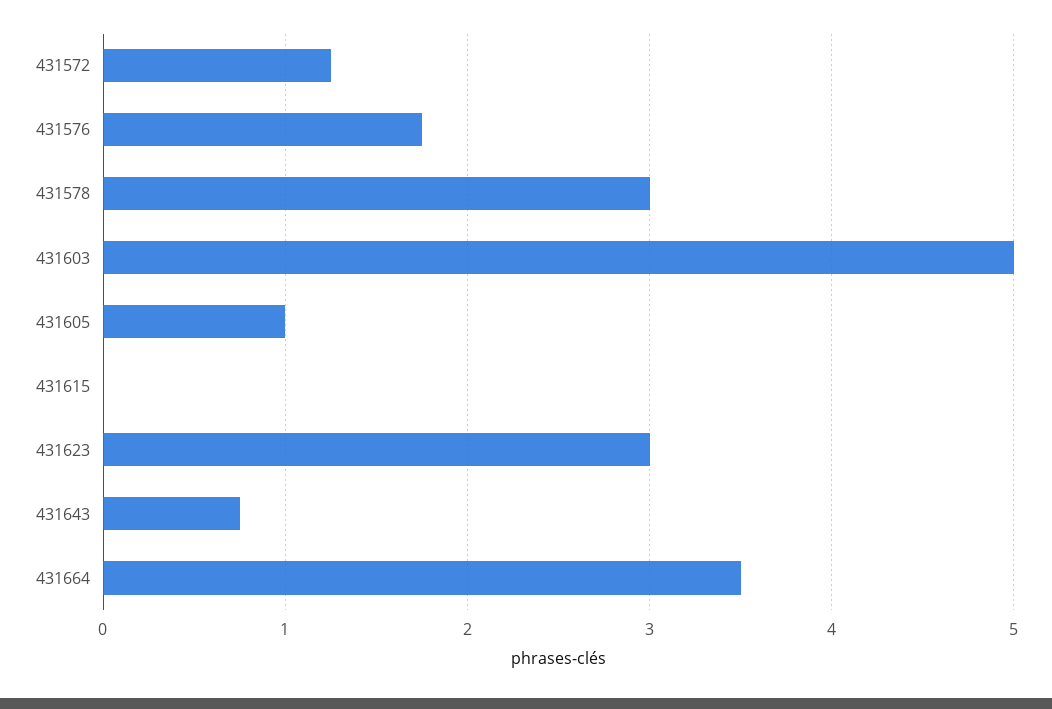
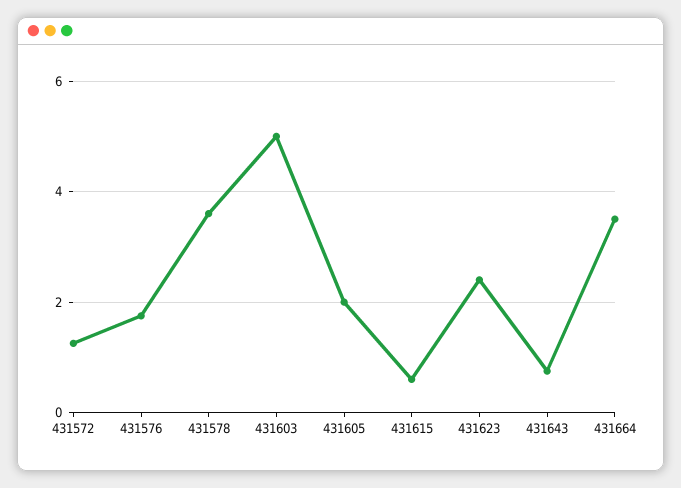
  {
    "431572": 1.3,
    "431576": 1.8,
-   "431578": 3,
+   "431578": 3.6,
    "431603": 5,
-   "431605": 1,
+   "431605": 2,
-   "431615": 0,
+   "431615": 0.6,
-   "431623": 3,
+   "431623": 2.4,
    "431643": 0.8,
    "431664": 3.5
  }

